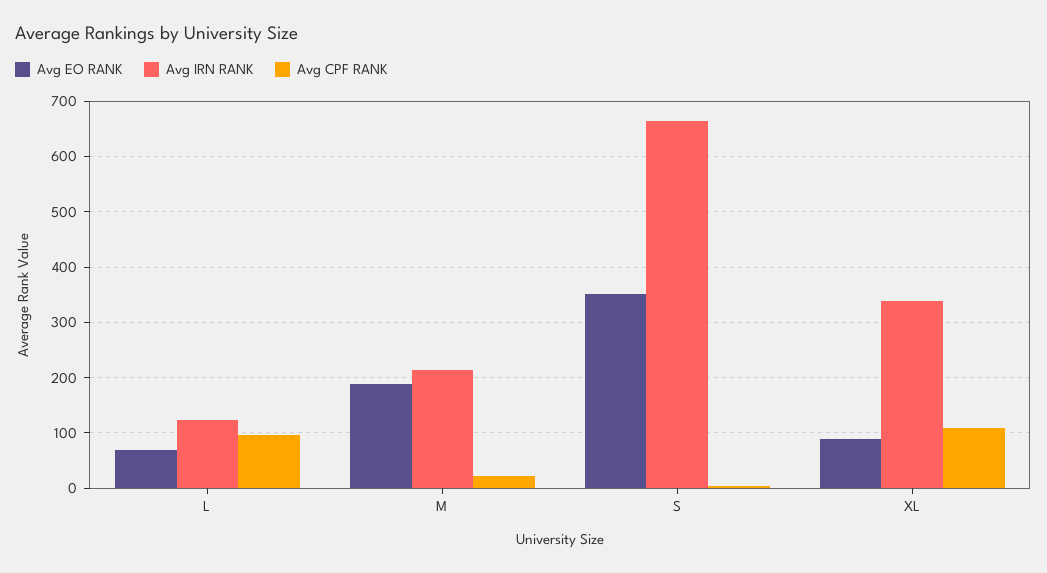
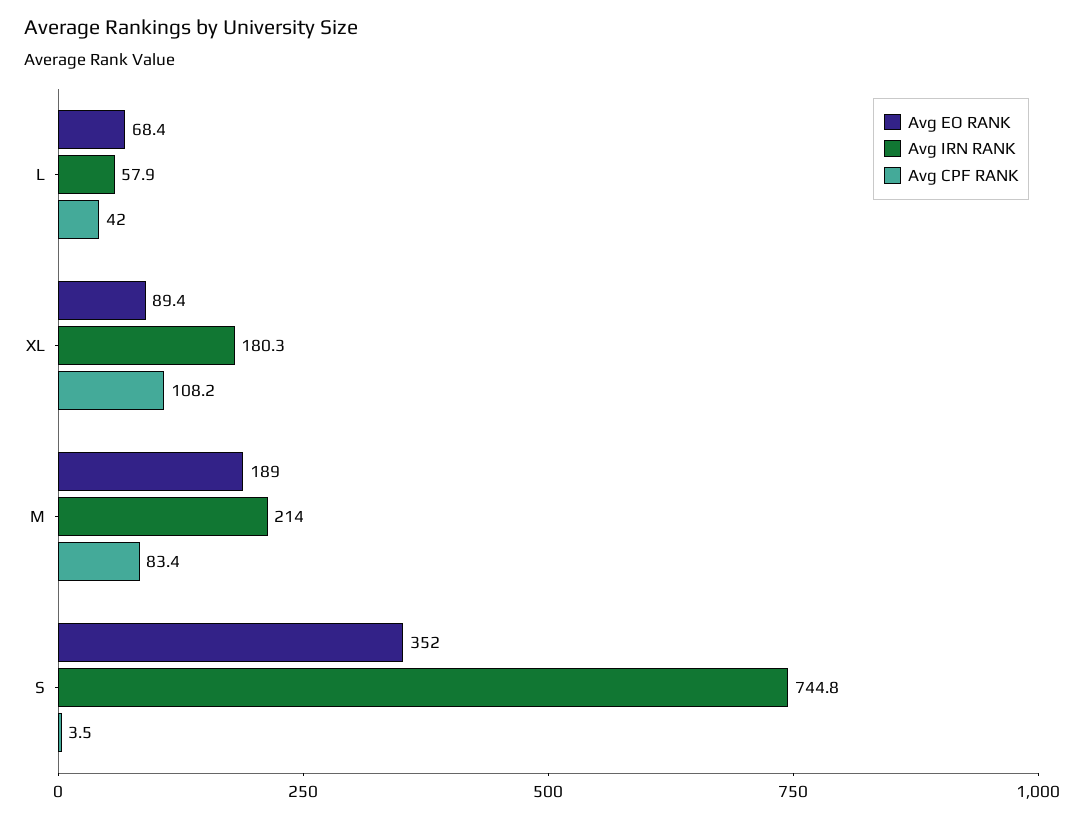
  {
    "Avg EO RANK": {
      "L": 68.4,
      "M": 189,
      "S": 352,
      "XL": 89.4
    },
    "Avg IRN RANK": {
-     "L": 120,
+     "L": 57.9,
      "M": 214,
-     "S": 660,
+     "S": 744.8,
-     "XL": 340
+     "XL": 180.3
    },
    "Avg CPF RANK": {
-     "L": 100,
+     "L": 42,
-     "M": 20,
+     "M": 83.4,
      "S": 3.5,
      "XL": 108.2
    }
  }

